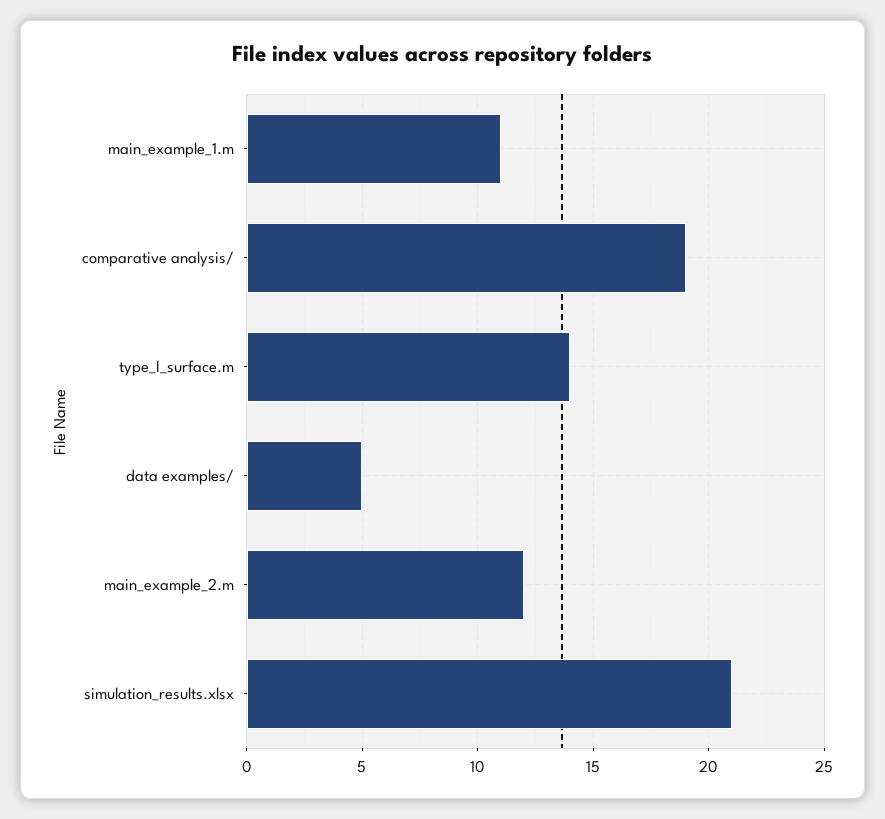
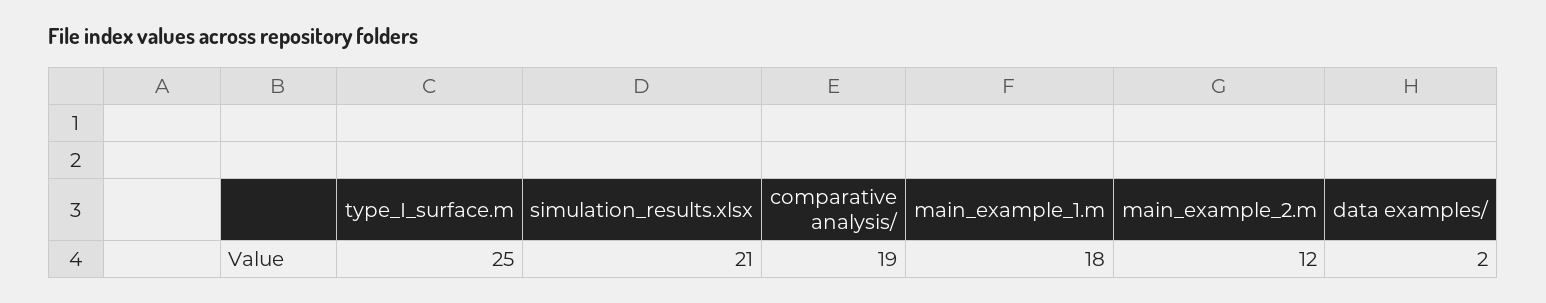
  {
-   "main_example_1.m": 11,
+   "main_example_1.m": 18,
    "comparative analysis/": 19,
-   "type_I_surface.m": 14,
+   "type_I_surface.m": 25,
-   "data examples/": 5,
+   "data examples/": 2,
    "main_example_2.m": 12,
    "simulation_results.xlsx": 21
  }

